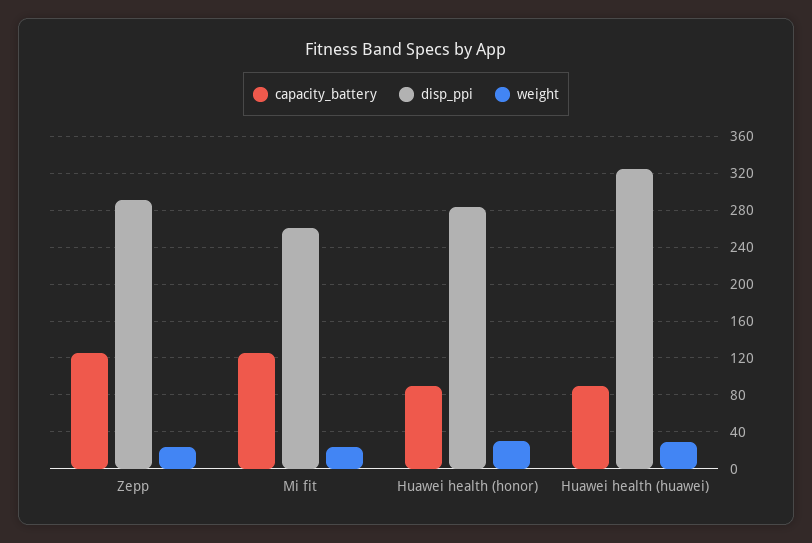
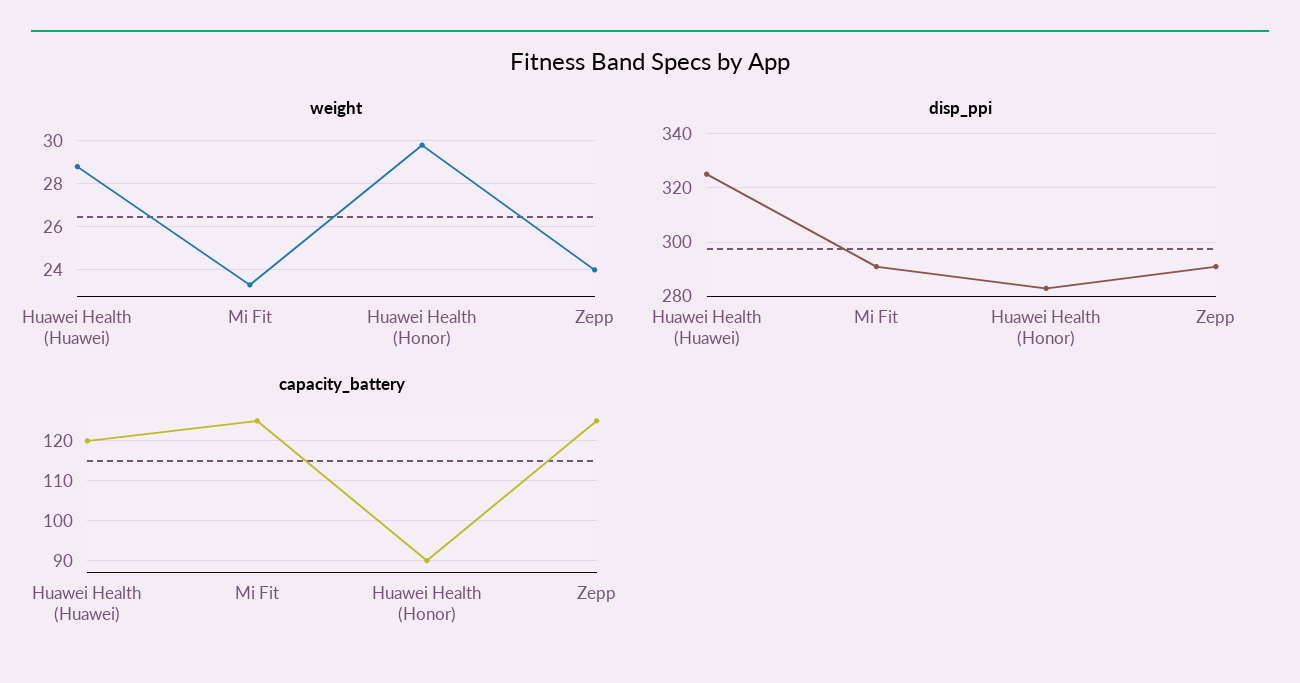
  {
    "capacity_battery": {
      "Zepp": 125,
      "Mi fit": 125,
      "Huawei health (honor)": 90,
-     "Huawei health (huawei)": 90
+     "Huawei health (huawei)": 120
    },
    "disp_ppi": {
      "Zepp": 290,
-     "Mi fit": 260,
+     "Mi fit": 290,
      "Huawei health (honor)": 285,
      "Huawei health (huawei)": 325
    },
    "weight": {
      "Zepp": 24,
      "Mi fit": 23.5,
      "Huawei health (honor)": 30,
      "Huawei health (huawei)": 29
    }
  }

